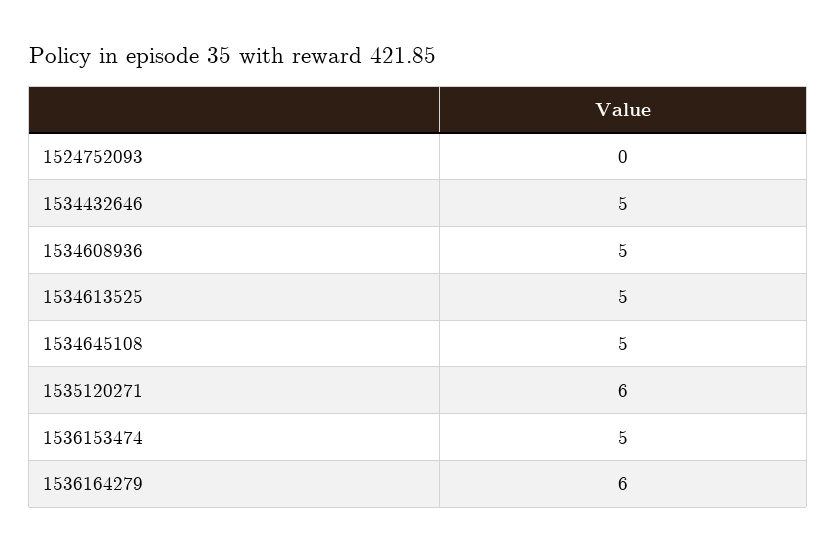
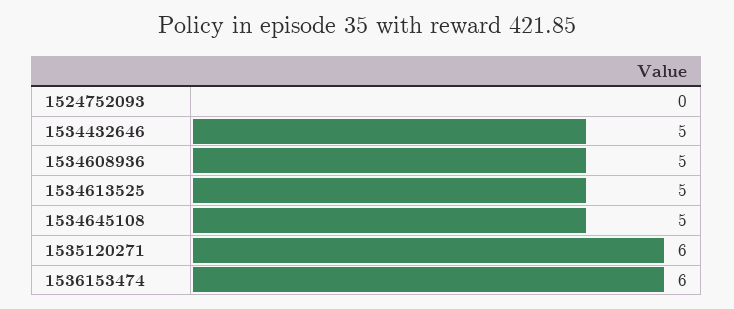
  {
    "1524752093": 0,
    "1534432646": 5,
    "1534608936": 5,
    "1534613525": 5,
    "1534645108": 5,
    "1535120271": 6,
-   "1536153474": 5,
+   "1536153474": 6
-   "1536164279": 6
  }

